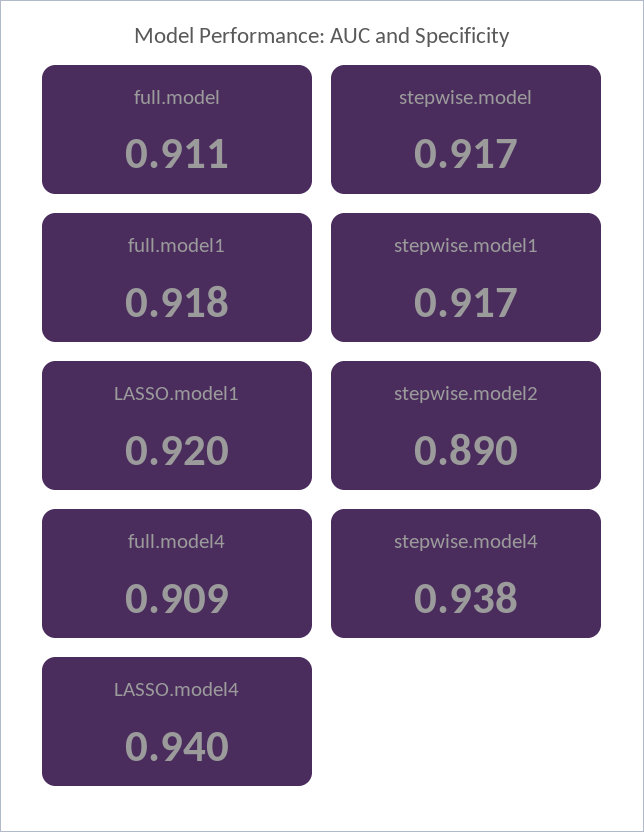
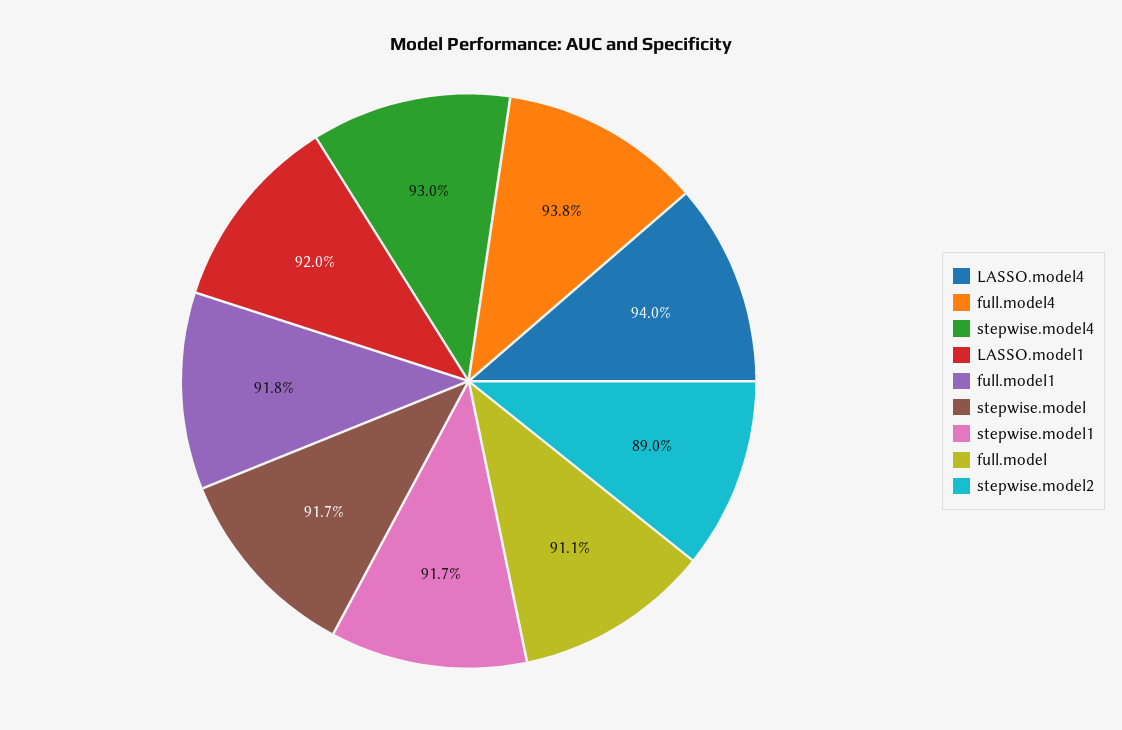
  {
    "full.model": 0.911,
    "stepwise.model": 0.917,
    "full.model1": 0.918,
    "stepwise.model1": 0.917,
    "LASSO.model1": 0.92,
    "stepwise.model2": 0.89,
-   "full.model4": 0.909,
+   "full.model4": 0.938,
-   "stepwise.model4": 0.938,
+   "stepwise.model4": 0.93,
    "LASSO.model4": 0.94
  }

